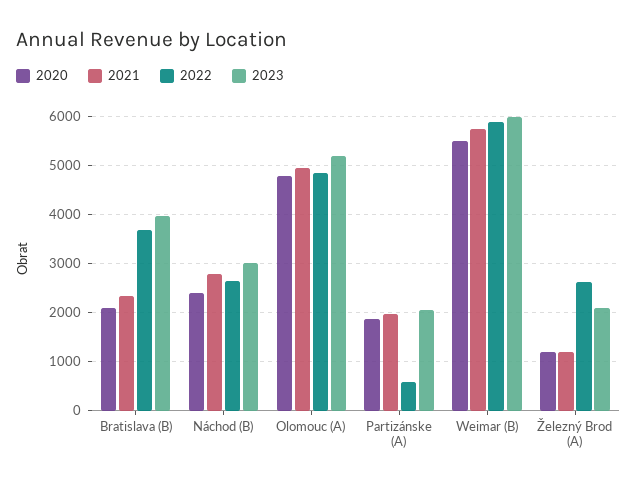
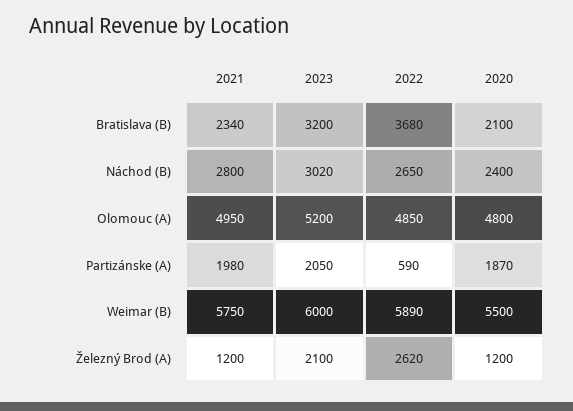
  {
    "2020": {
      "Bratislava (B)": 2100,
      "Náchod (B)": 2400,
      "Olomouc (A)": 4800,
      "Partizánske (A)": 1870,
      "Weimar (B)": 5500,
      "Železný Brod (A)": 1200
    },
    "2021": {
      "Bratislava (B)": 2340,
      "Náchod (B)": 2800,
      "Olomouc (A)": 4950,
      "Partizánske (A)": 1980,
      "Weimar (B)": 5750,
      "Železný Brod (A)": 1200
    },
    "2022": {
      "Bratislava (B)": 3680,
      "Náchod (B)": 2650,
      "Olomouc (A)": 4850,
      "Partizánske (A)": 590,
      "Weimar (B)": 5890,
      "Železný Brod (A)": 2620
    },
    "2023": {
-     "Bratislava (B)": 4000,
+     "Bratislava (B)": 3200,
      "Náchod (B)": 3020,
      "Olomouc (A)": 5200,
      "Partizánske (A)": 2050,
      "Weimar (B)": 6000,
      "Železný Brod (A)": 2100
    }
  }

